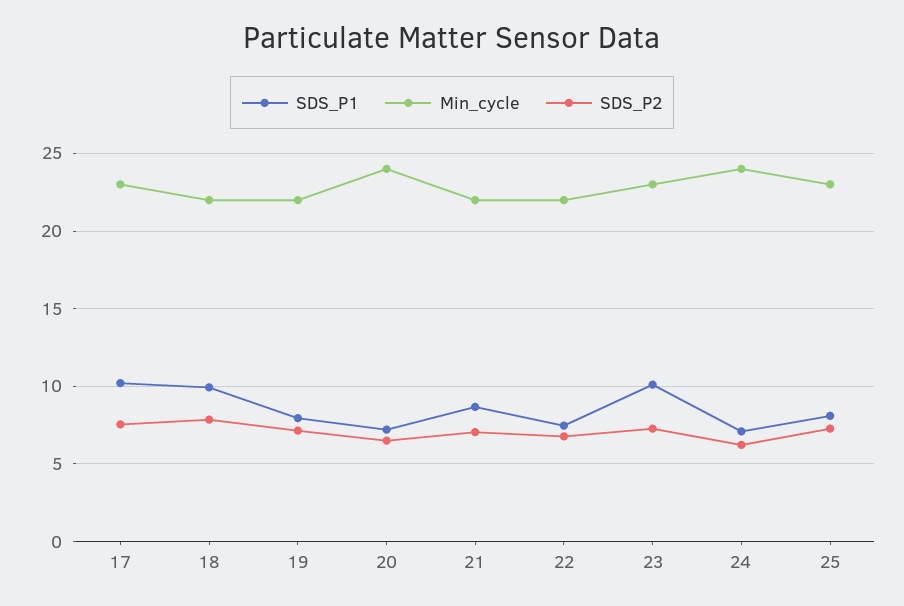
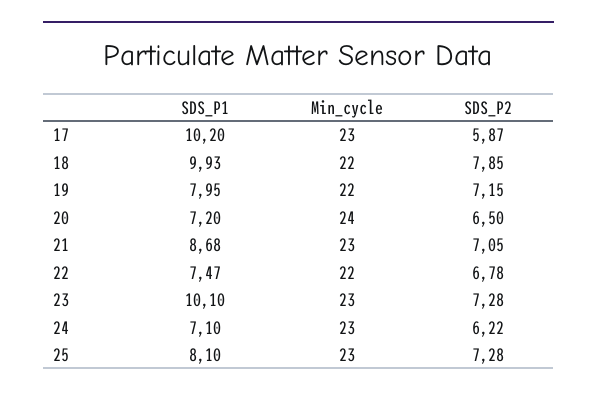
  {
    "SDS_P1": {
      "17": 10.2,
      "18": 9.93,
      "19": 7.95,
      "20": 7.2,
      "21": 8.68,
      "22": 7.47,
      "23": 10.1,
      "24": 7.1,
      "25": 8.1
    },
    "Min_cycle": {
      "17": 23,
      "18": 22,
      "19": 22,
      "20": 24,
-     "21": 22,
+     "21": 23,
      "22": 22,
      "23": 23,
-     "24": 24,
+     "24": 23,
      "25": 23
    },
    "SDS_P2": {
-     "17": 7.5,
+     "17": 5.87,
      "18": 7.85,
      "19": 7.15,
      "20": 6.5,
      "21": 7.05,
      "22": 6.78,
      "23": 7.28,
      "24": 6.22,
      "25": 7.28
    }
  }

